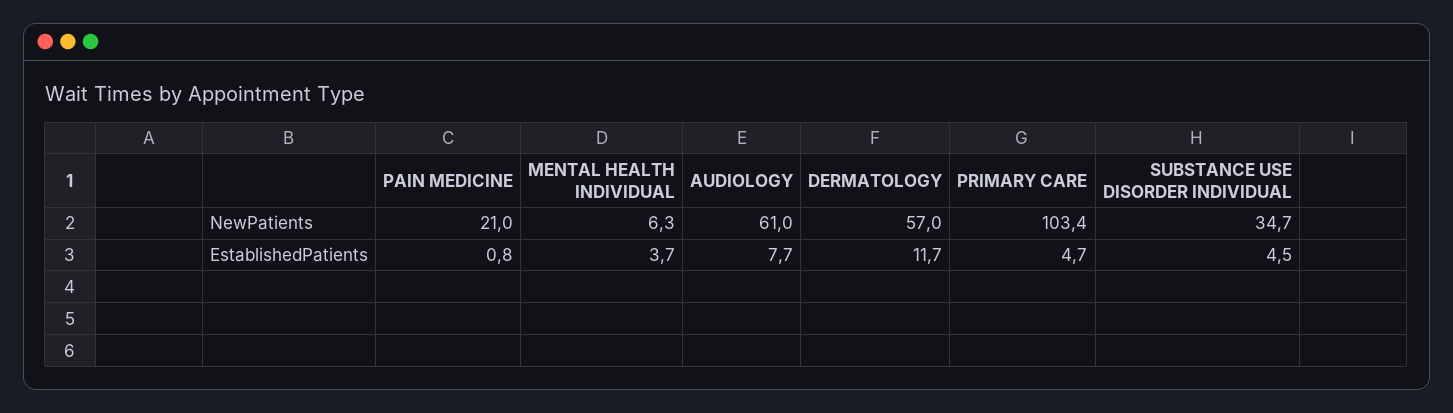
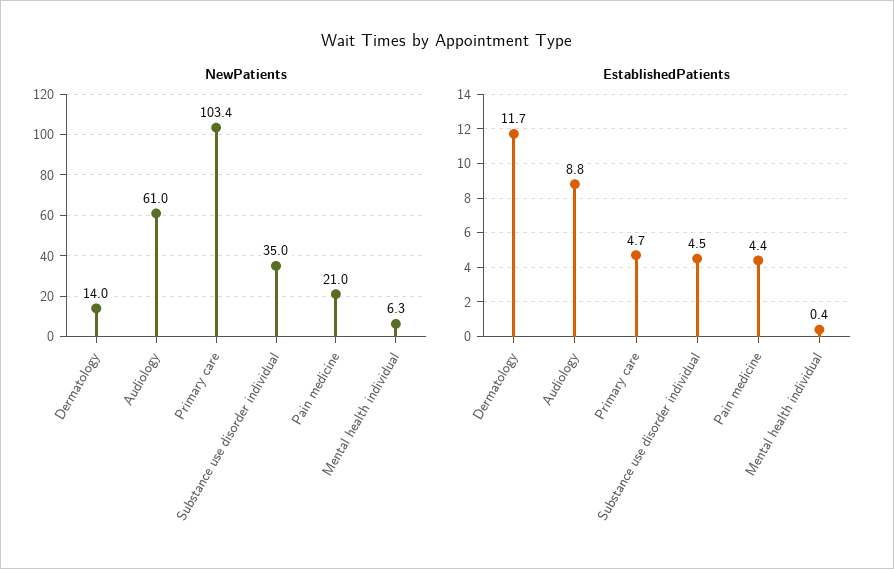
  {
    "NewPatients": {
      "PAIN MEDICINE": 21,
      "MENTAL HEALTH INDIVIDUAL": 6.3,
      "AUDIOLOGY": 61,
-     "DERMATOLOGY": 57,
+     "DERMATOLOGY": 14,
      "PRIMARY CARE": 103.4,
-     "SUBSTANCE USE DISORDER INDIVIDUAL": 34.7
+     "SUBSTANCE USE DISORDER INDIVIDUAL": 35
    },
    "EstablishedPatients": {
-     "PAIN MEDICINE": 0.8,
+     "PAIN MEDICINE": 4.4,
-     "MENTAL HEALTH INDIVIDUAL": 3.7,
+     "MENTAL HEALTH INDIVIDUAL": 0.4,
-     "AUDIOLOGY": 7.7,
+     "AUDIOLOGY": 8.8,
      "DERMATOLOGY": 11.7,
      "PRIMARY CARE": 4.7,
      "SUBSTANCE USE DISORDER INDIVIDUAL": 4.5
    }
  }

